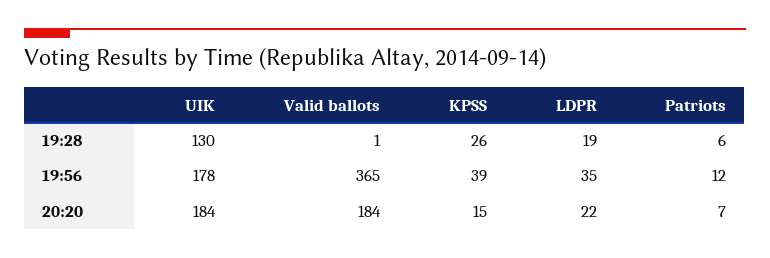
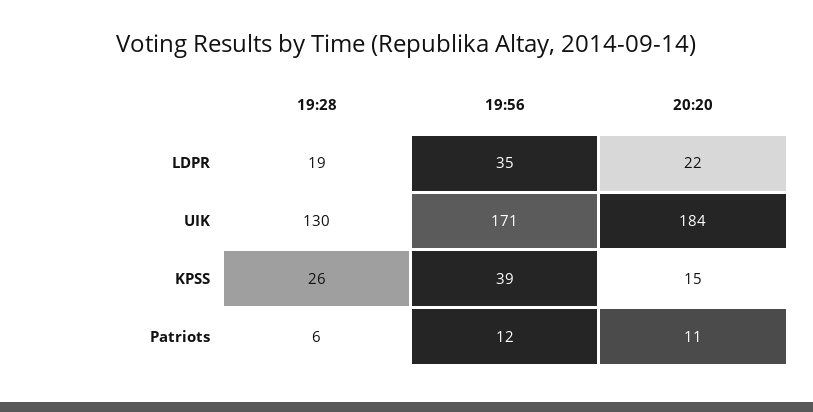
  {
    "UIK": {
      "19:28": 130,
-     "19:56": 178,
+     "19:56": 171,
      "20:20": 184
    },
-   "Valid ballots": {
-     "19:28": 1,
-     "19:56": 365,
-     "20:20": 184
-   },
    "KPSS": {
      "19:28": 26,
      "19:56": 39,
      "20:20": 15
    },
    "LDPR": {
      "19:28": 19,
      "19:56": 35,
      "20:20": 22
    },
    "Patriots": {
      "19:28": 6,
      "19:56": 12,
-     "20:20": 7
+     "20:20": 11
    }
  }

